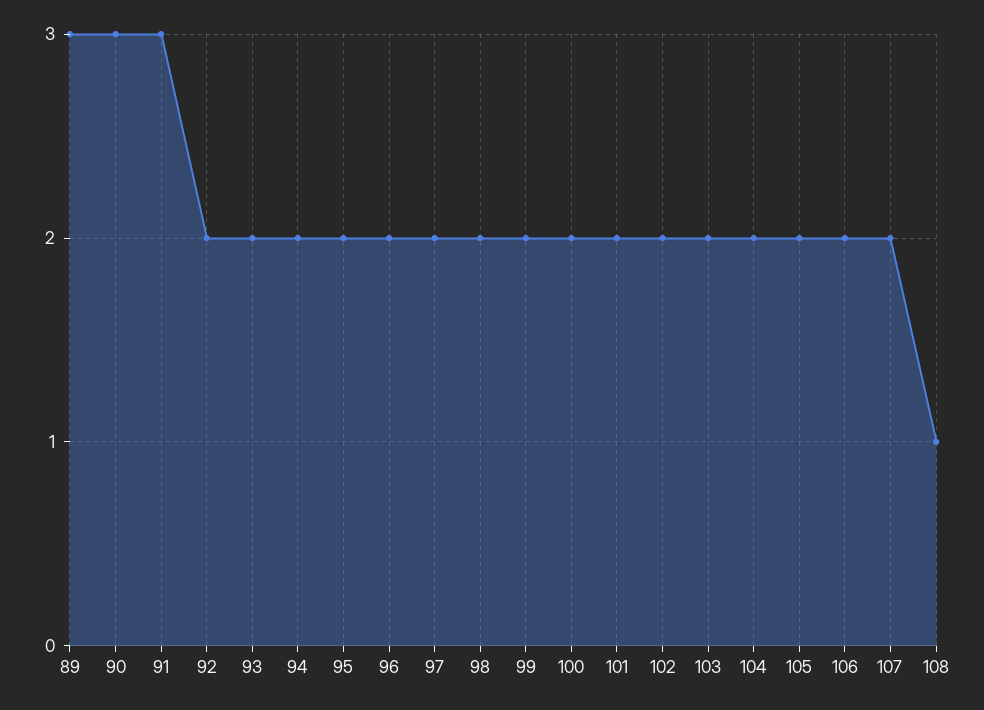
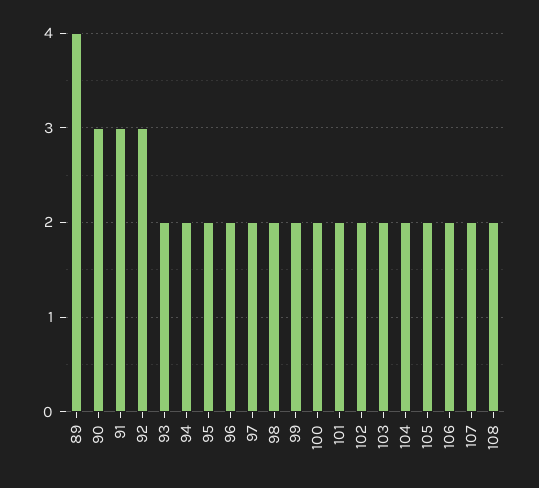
  {
-   "89": 3,
+   "89": 4,
    "90": 3,
    "91": 3,
-   "92": 2,
+   "92": 3,
    "93": 2,
    "94": 2,
    "95": 2,
    "96": 2,
    "97": 2,
    "98": 2,
    "99": 2,
    "100": 2,
    "101": 2,
    "102": 2,
    "103": 2,
    "104": 2,
    "105": 2,
    "106": 2,
    "107": 2,
-   "108": 1
+   "108": 2
  }

